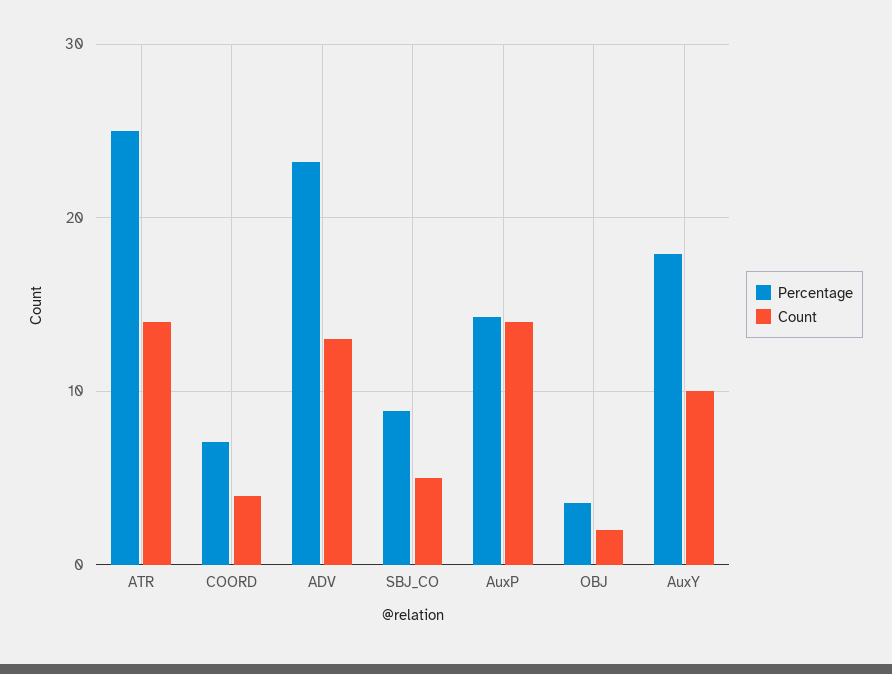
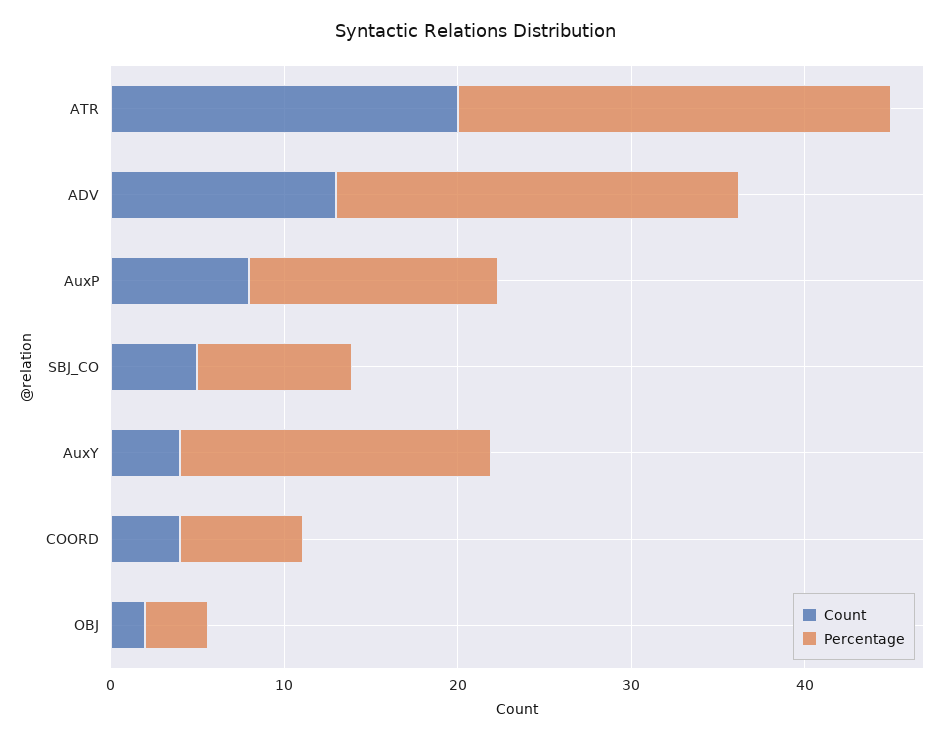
  {
    "Percentage": {
      "ATR": 25,
      "COORD": 7,
      "ADV": 23,
      "SBJ_CO": 9,
      "AuxP": 14,
      "OBJ": 4,
      "AuxY": 18
    },
    "Count": {
-     "ATR": 14,
+     "ATR": 20,
      "COORD": 4,
      "ADV": 13,
      "SBJ_CO": 5,
-     "AuxP": 14,
+     "AuxP": 8,
      "OBJ": 2,
-     "AuxY": 10
+     "AuxY": 4
    }
  }

